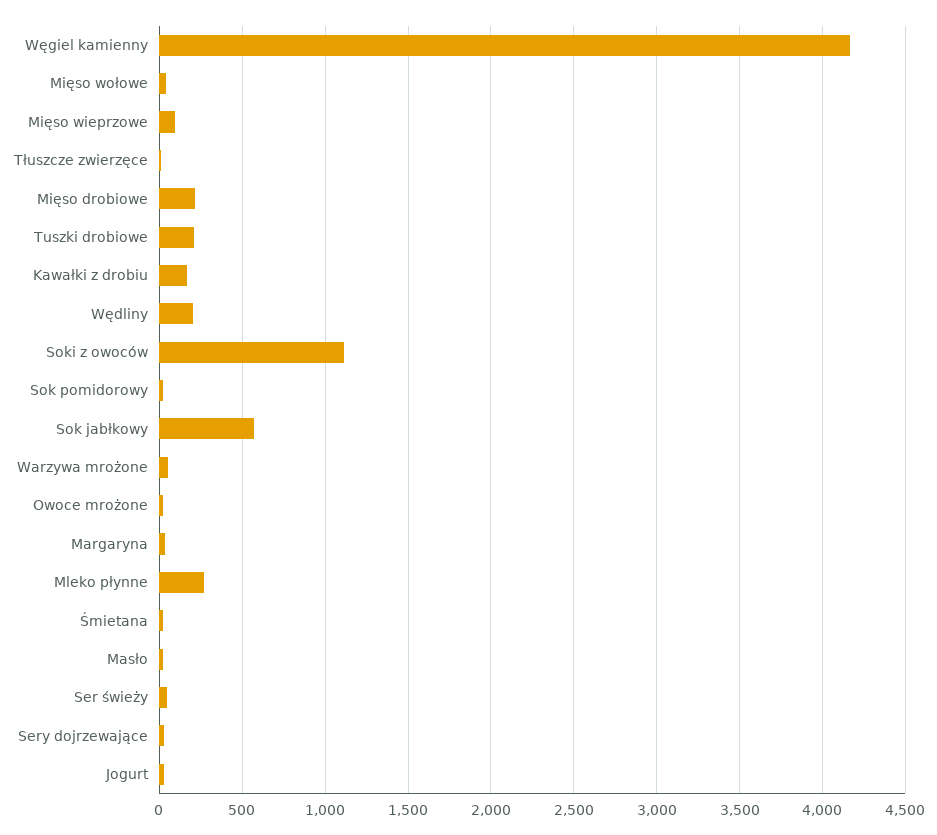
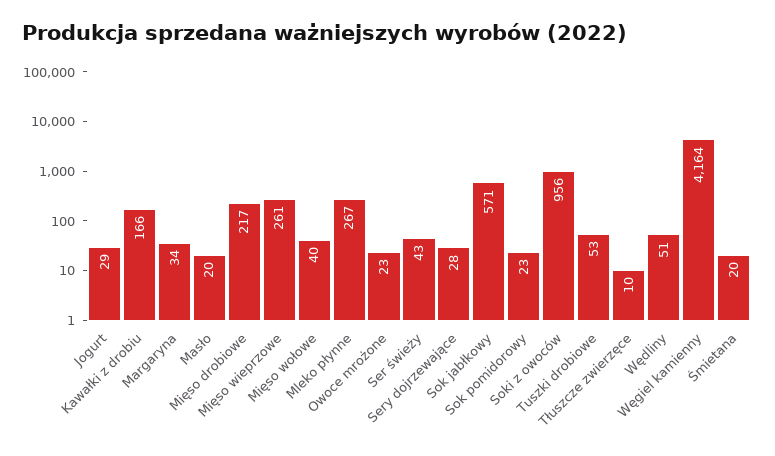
  {
    "Węgiel kamienny": 4164,
    "Mięso wołowe": 40,
-   "Mięso wieprzowe": 100,
+   "Mięso wieprzowe": 261,
    "Tłuszcze zwierzęce": 10,
    "Mięso drobiowe": 217,
-   "Tuszki drobiowe": 200,
+   "Tuszki drobiowe": 53,
    "Kawałki z drobiu": 166,
-   "Wędliny": 200,
+   "Wędliny": 51,
-   "Soki z owoców": 1100,
+   "Soki z owoców": 956,
    "Sok pomidorowy": 23,
    "Sok jabłkowy": 571,
-   "Warzywa mrożone": 50,
    "Owoce mrożone": 23,
    "Margaryna": 34,
    "Mleko płynne": 267,
    "Śmietana": 20,
    "Masło": 20,
    "Ser świeży": 43,
    "Sery dojrzewające": 28,
    "Jogurt": 29
  }

